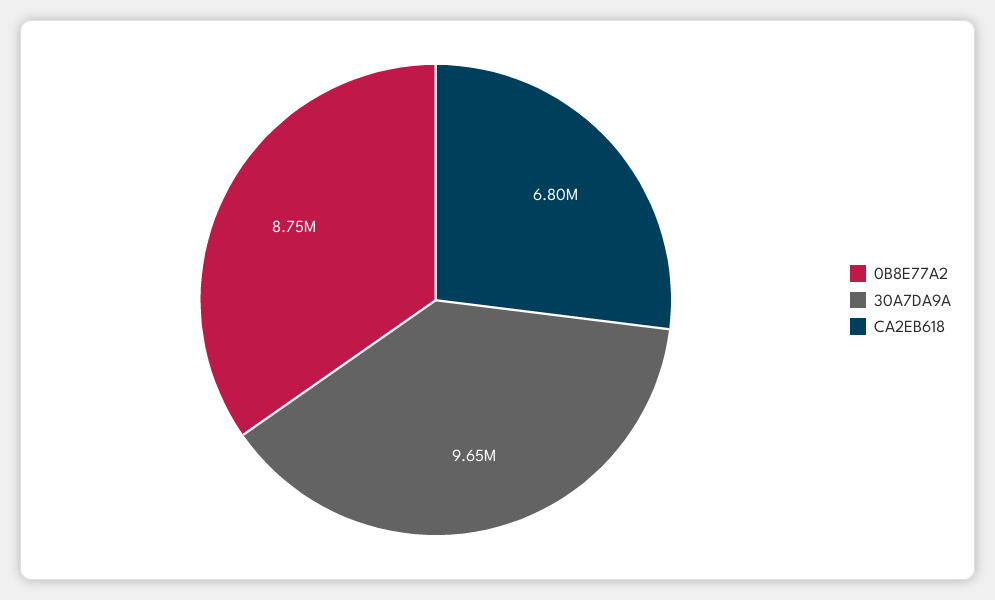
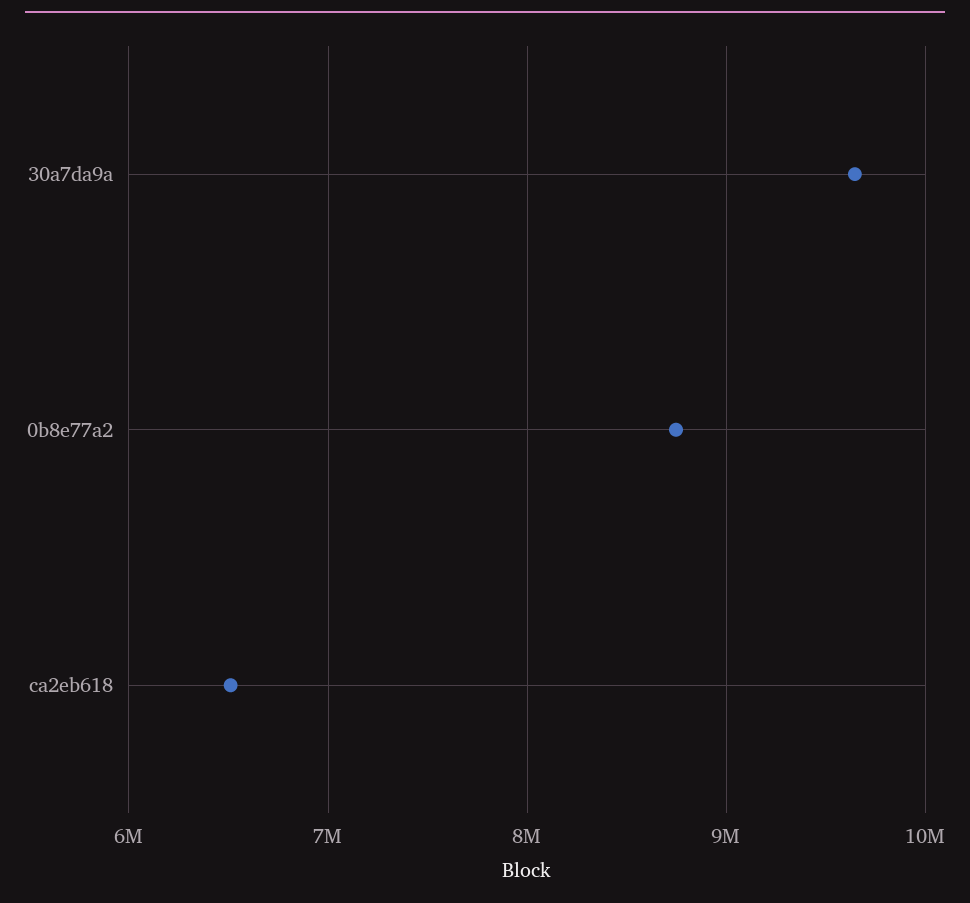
  {
    "0B8E77A2": 8750000,
    "30A7DA9A": 9650000,
-   "CA2EB618": 6800000
+   "CA2EB618": 6500000
  }

